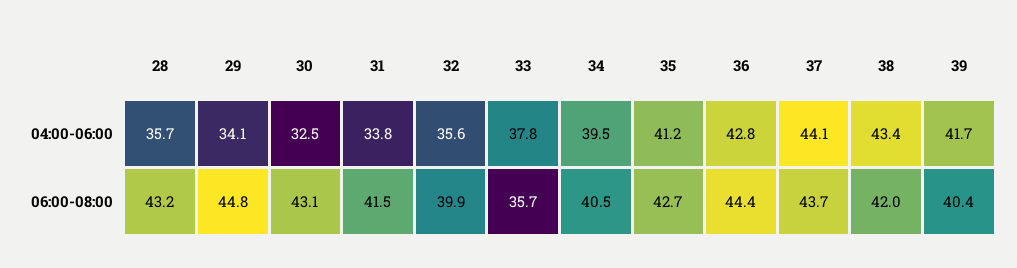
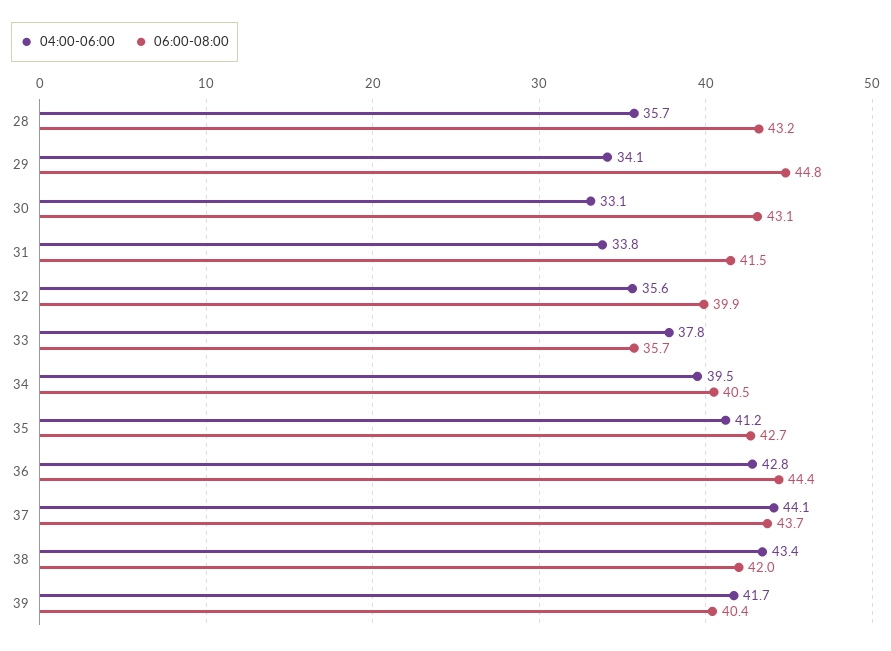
  {
    "04:00-06:00": {
      "28": 35.7,
      "29": 34.1,
-     "30": 32.5,
+     "30": 33.1,
      "31": 33.8,
      "32": 35.6,
      "33": 37.8,
      "34": 39.5,
      "35": 41.2,
      "36": 42.8,
      "37": 44.1,
      "38": 43.4,
      "39": 41.7
    },
    "06:00-08:00": {
      "28": 43.2,
      "29": 44.8,
      "30": 43.1,
      "31": 41.5,
      "32": 39.9,
      "33": 35.7,
      "34": 40.5,
      "35": 42.7,
      "36": 44.4,
      "37": 43.7,
      "38": 42,
      "39": 40.4
    }
  }

